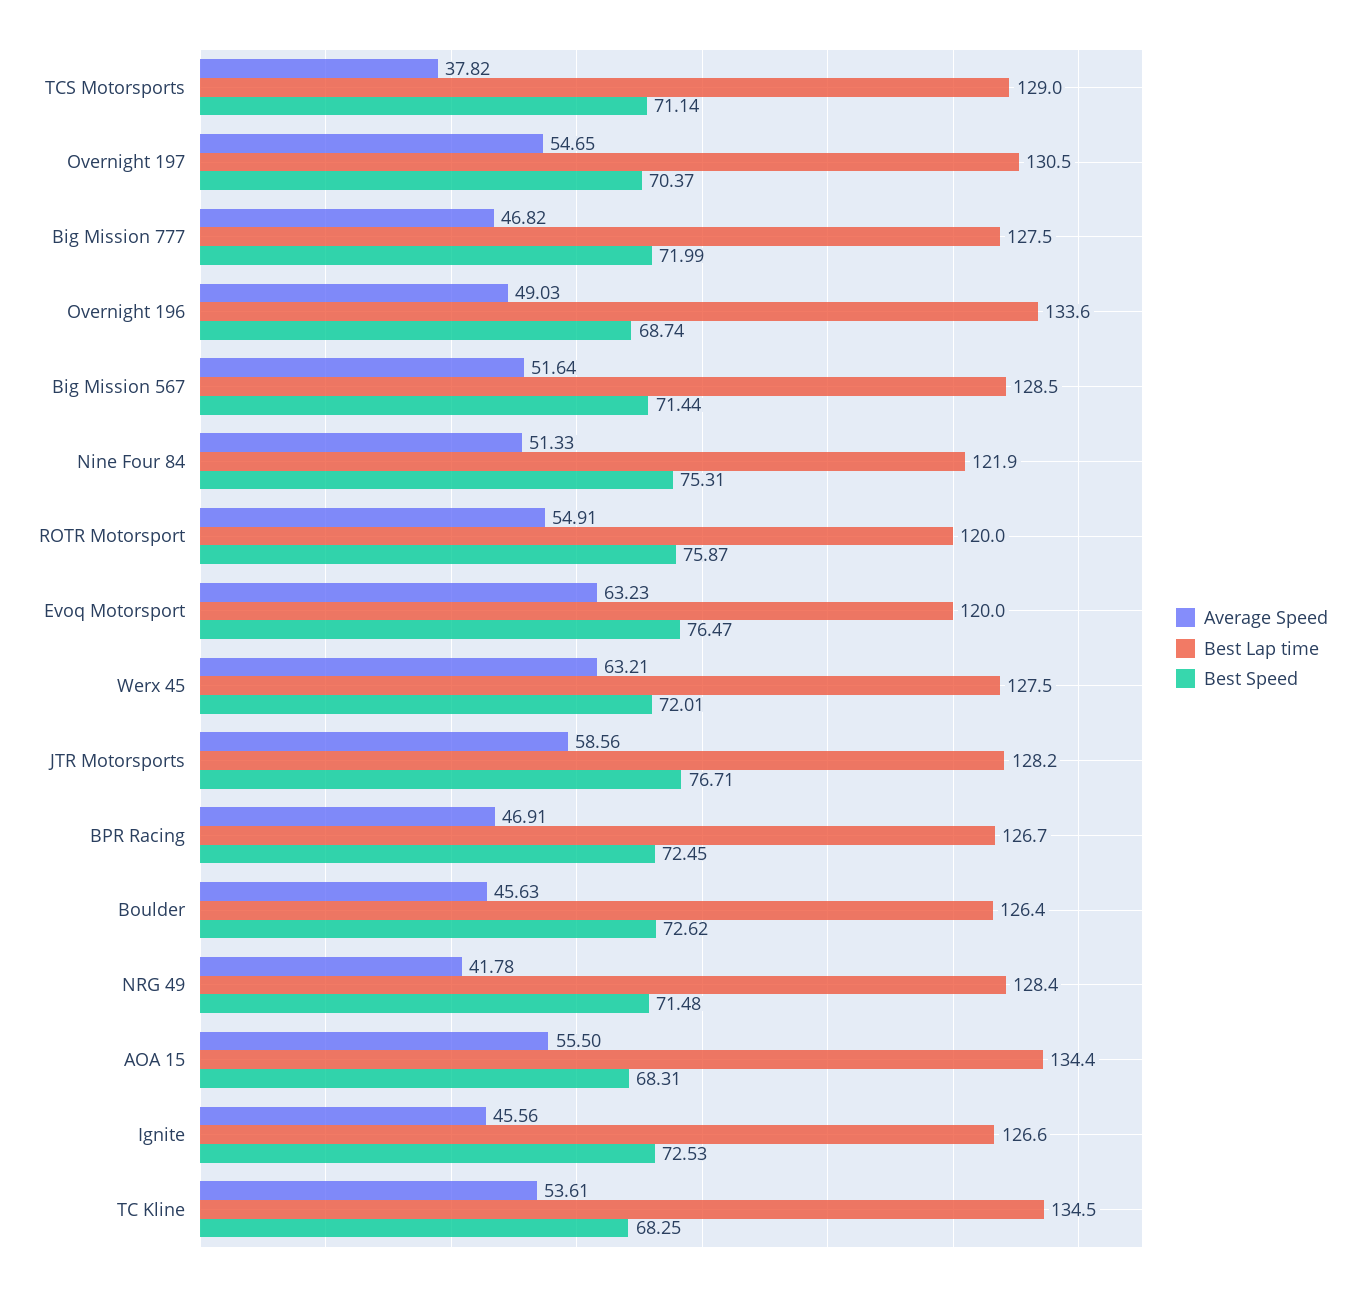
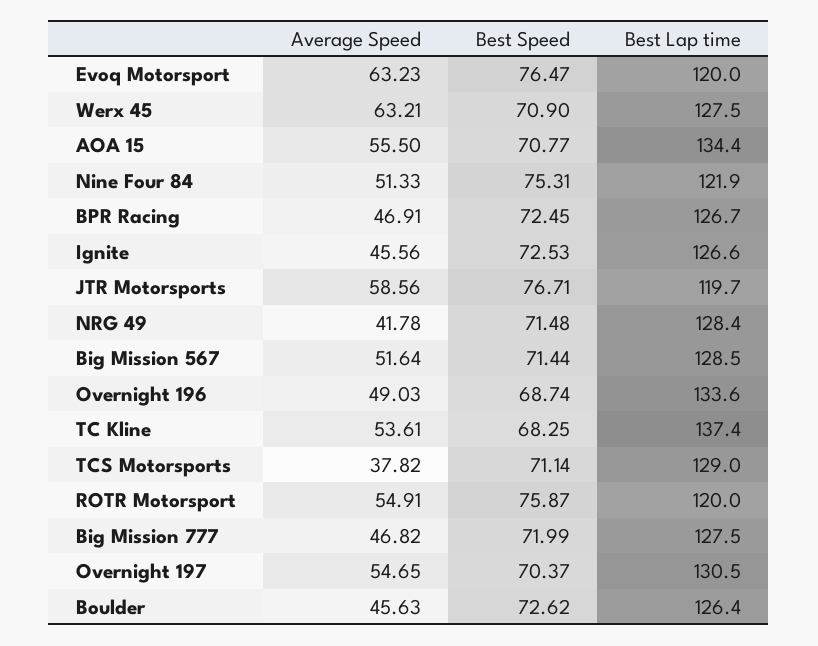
  {
    "Average Speed": {
      "TCS Motorsports": 37.82,
      "Overnight 197": 54.65,
      "Big Mission 777": 46.82,
      "Overnight 196": 49.03,
      "Big Mission 567": 51.64,
      "Nine Four 84": 51.33,
      "ROTR Motorsport": 54.91,
      "Evoq Motorsport": 63.23,
      "Werx 45": 63.21,
      "JTR Motorsports": 58.56,
      "BPR Racing": 46.91,
      "Boulder": 45.63,
      "NRG 49": 41.78,
      "AOA 15": 55.5,
      "Ignite": 45.56,
      "TC Kline": 53.61
    },
    "Best Lap time": {
      "TCS Motorsports": 129,
      "Overnight 197": 130.5,
      "Big Mission 777": 127.5,
      "Overnight 196": 133.6,
      "Big Mission 567": 128.5,
      "Nine Four 84": 121.9,
      "ROTR Motorsport": 120,
      "Evoq Motorsport": 120,
      "Werx 45": 127.5,
-     "JTR Motorsports": 128.2,
+     "JTR Motorsports": 119.7,
      "BPR Racing": 126.7,
      "Boulder": 126.4,
      "NRG 49": 128.4,
      "AOA 15": 134.4,
      "Ignite": 126.6,
-     "TC Kline": 134.5
+     "TC Kline": 137.4
    },
    "Best Speed": {
      "TCS Motorsports": 71.14,
      "Overnight 197": 70.37,
      "Big Mission 777": 71.99,
      "Overnight 196": 68.74,
      "Big Mission 567": 71.44,
      "Nine Four 84": 75.31,
      "ROTR Motorsport": 75.87,
      "Evoq Motorsport": 76.47,
-     "Werx 45": 72.01,
+     "Werx 45": 70.9,
      "JTR Motorsports": 76.71,
      "BPR Racing": 72.45,
      "Boulder": 72.62,
      "NRG 49": 71.48,
-     "AOA 15": 68.31,
+     "AOA 15": 70.77,
      "Ignite": 72.53,
      "TC Kline": 68.25
    }
  }

